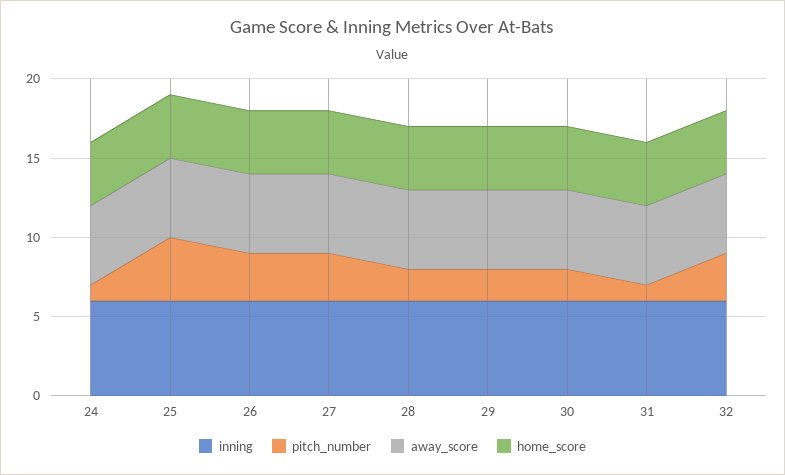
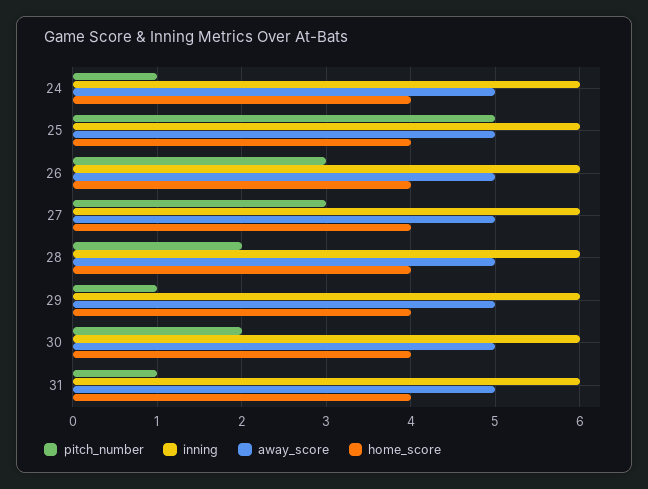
  {
    "inning": {
      "24": 6,
      "25": 6,
      "26": 6,
      "27": 6,
      "28": 6,
      "29": 6,
      "30": 6,
-     "31": 6,
+     "31": 6
-     "32": 6
    },
    "pitch_number": {
      "24": 1,
-     "25": 4,
+     "25": 5,
      "26": 3,
      "27": 3,
      "28": 2,
-     "29": 2,
+     "29": 1,
      "30": 2,
-     "31": 1,
+     "31": 1
-     "32": 3
    },
    "away_score": {
      "24": 5,
      "25": 5,
      "26": 5,
      "27": 5,
      "28": 5,
      "29": 5,
      "30": 5,
-     "31": 5,
+     "31": 5
-     "32": 5
    },
    "home_score": {
      "24": 4,
      "25": 4,
      "26": 4,
      "27": 4,
      "28": 4,
      "29": 4,
      "30": 4,
-     "31": 4,
+     "31": 4
-     "32": 4
    }
  }

